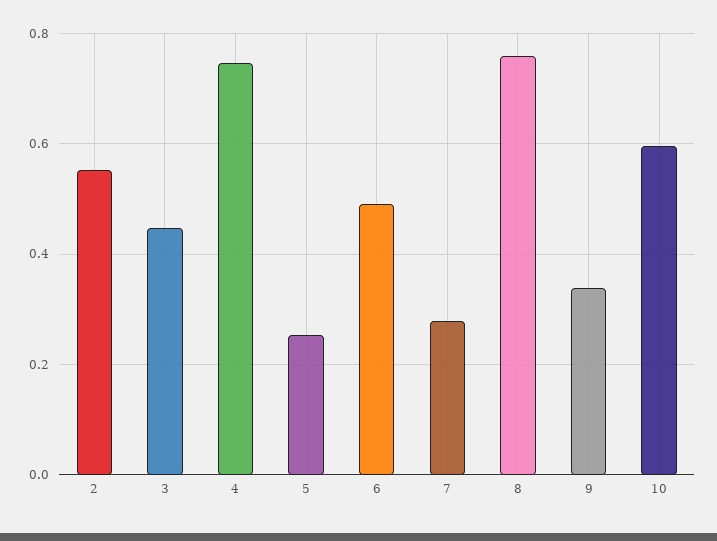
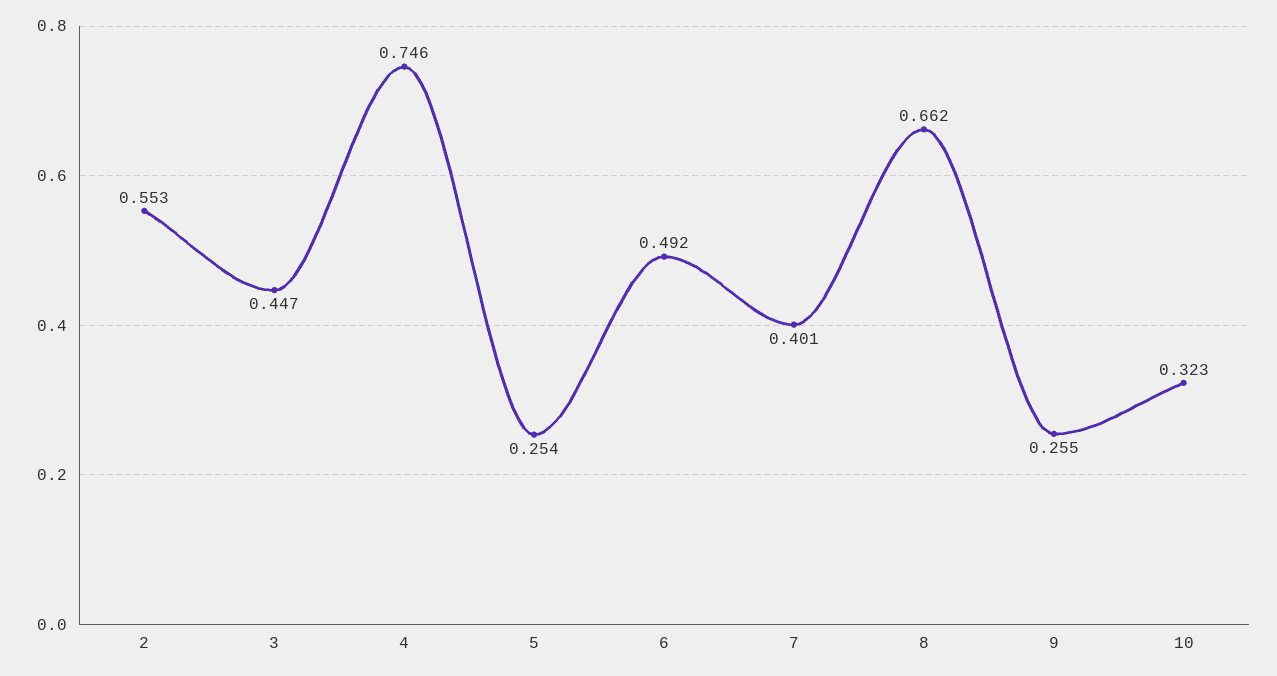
  {
    "2": 0.553,
    "3": 0.447,
    "4": 0.746,
    "5": 0.254,
    "6": 0.492,
-   "7": 0.28,
+   "7": 0.401,
-   "8": 0.76,
+   "8": 0.662,
-   "9": 0.34,
+   "9": 0.255,
-   "10": 0.6
+   "10": 0.323
  }

